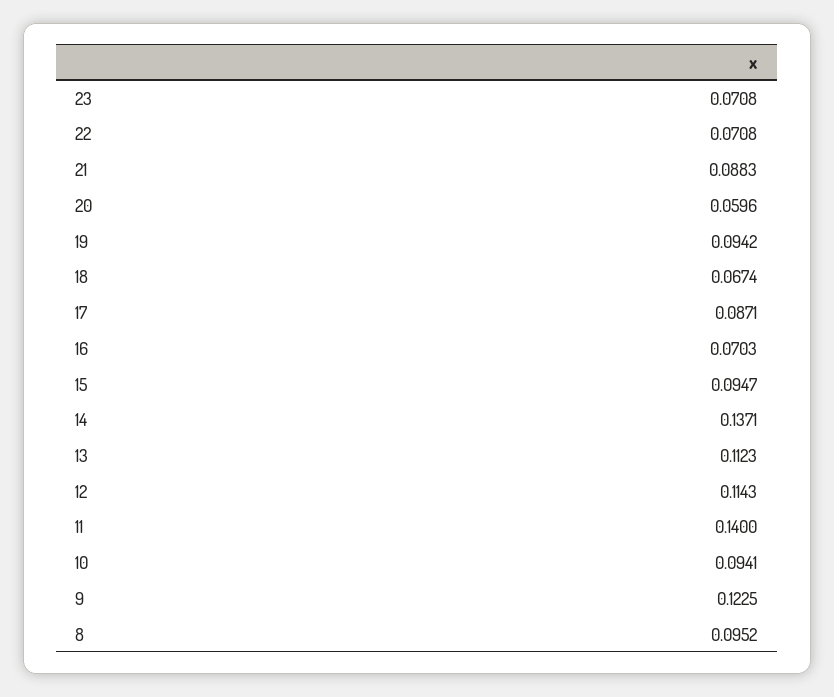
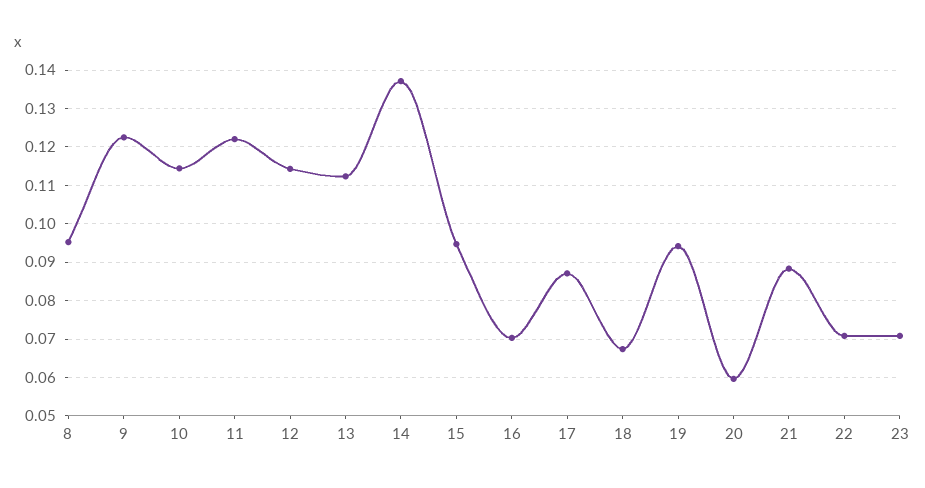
  {
    "23": 0.0708,
    "22": 0.0708,
    "21": 0.0883,
    "20": 0.0596,
    "19": 0.0942,
    "18": 0.0674,
    "17": 0.0871,
    "16": 0.0703,
    "15": 0.0947,
    "14": 0.1371,
    "13": 0.1123,
    "12": 0.1143,
-   "11": 0.14,
+   "11": 0.122,
-   "10": 0.0941,
+   "10": 0.114,
    "9": 0.1225,
    "8": 0.0952
  }

